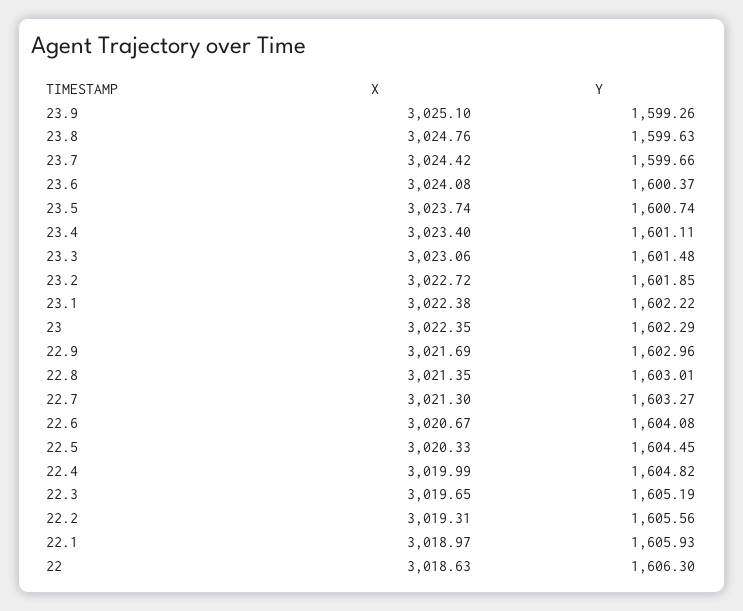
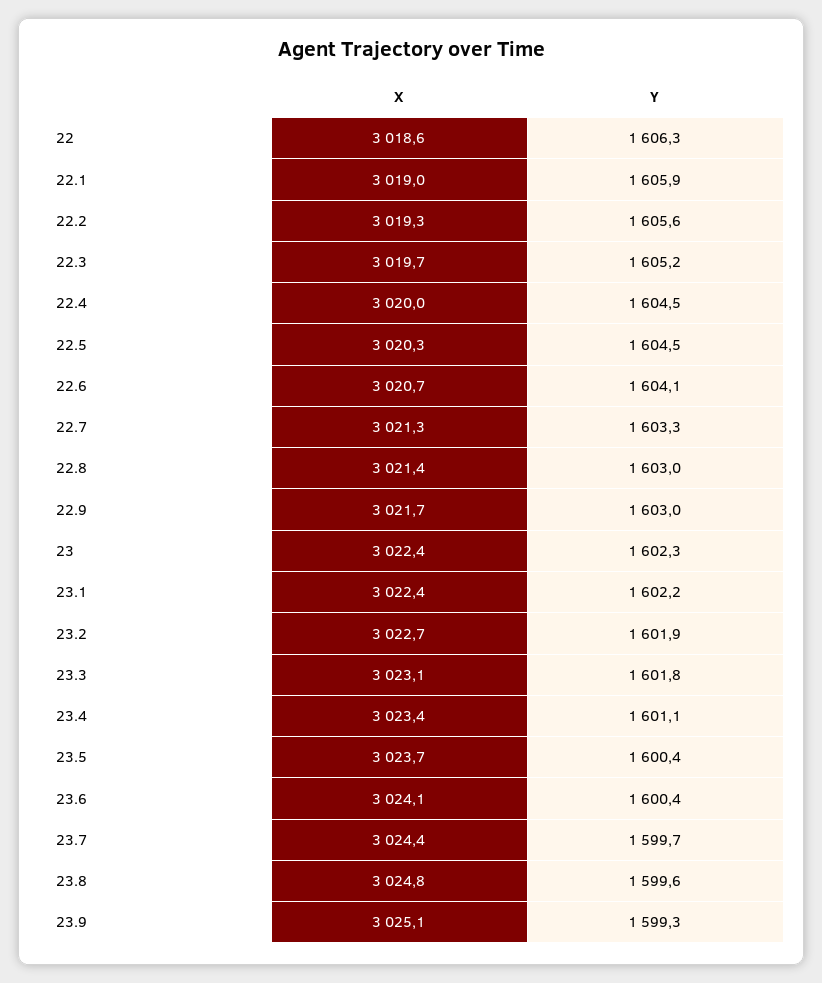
  {
    "X": {
      "23.9": 3025.1,
      "23.8": 3024.76,
      "23.7": 3024.42,
      "23.6": 3024.08,
      "23.5": 3023.74,
      "23.4": 3023.4,
      "23.3": 3023.06,
      "23.2": 3022.72,
      "23.1": 3022.38,
      "23": 3022.35,
      "22.9": 3021.69,
      "22.8": 3021.35,
      "22.7": 3021.3,
      "22.6": 3020.67,
      "22.5": 3020.33,
      "22.4": 3019.99,
      "22.3": 3019.65,
      "22.2": 3019.31,
      "22.1": 3018.97,
      "22": 3018.63
    },
    "Y": {
      "23.9": 1599.26,
      "23.8": 1599.63,
      "23.7": 1599.66,
      "23.6": 1600.37,
-     "23.5": 1600.74,
+     "23.5": 1600.4,
      "23.4": 1601.11,
-     "23.3": 1601.48,
+     "23.3": 1601.8,
      "23.2": 1601.85,
      "23.1": 1602.22,
      "23": 1602.29,
      "22.9": 1602.96,
      "22.8": 1603.01,
      "22.7": 1603.27,
      "22.6": 1604.08,
      "22.5": 1604.45,
-     "22.4": 1604.82,
+     "22.4": 1604.5,
      "22.3": 1605.19,
      "22.2": 1605.56,
      "22.1": 1605.93,
      "22": 1606.3
    }
  }

